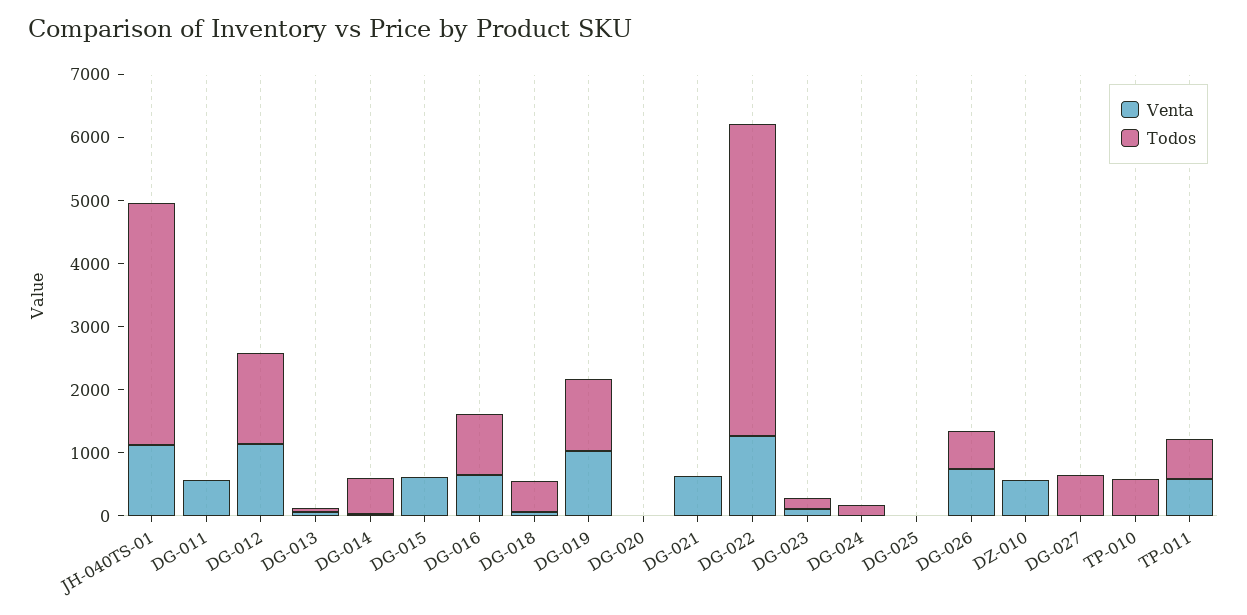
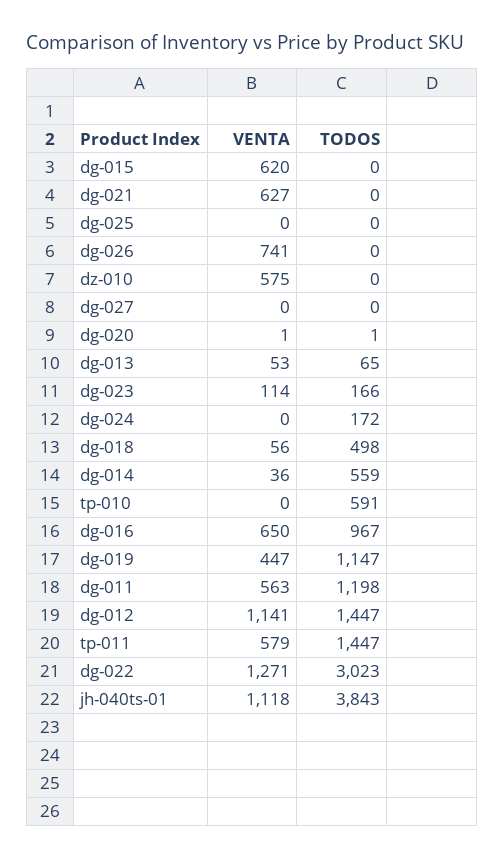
  {
    "Venta": {
      "JH-040TS-01": 1118,
      "DG-011": 563,
      "DG-012": 1141,
      "DG-013": 53,
      "DG-014": 36,
      "DG-015": 620,
      "DG-016": 650,
      "DG-018": 56,
-     "DG-019": 1000,
+     "DG-019": 447,
      "DG-020": 1,
      "DG-021": 627,
      "DG-022": 1271,
      "DG-023": 114,
      "DG-024": 0,
      "DG-025": 0,
      "DG-026": 741,
      "DZ-010": 575,
      "DG-027": 0,
      "TP-010": 0,
      "TP-011": 579
    },
    "Todos": {
      "JH-040TS-01": 3843,
-     "DG-011": 0,
+     "DG-011": 1198,
      "DG-012": 1447,
      "DG-013": 65,
      "DG-014": 559,
      "DG-015": 0,
      "DG-016": 967,
      "DG-018": 498,
      "DG-019": 1147,
      "DG-020": 1,
      "DG-021": 0,
-     "DG-022": 5000,
+     "DG-022": 3023,
      "DG-023": 166,
      "DG-024": 172,
      "DG-025": 0,
-     "DG-026": 600,
+     "DG-026": 0,
      "DZ-010": 0,
-     "DG-027": 600,
+     "DG-027": 0,
      "TP-010": 591,
-     "TP-011": 600
+     "TP-011": 1447
    }
  }

